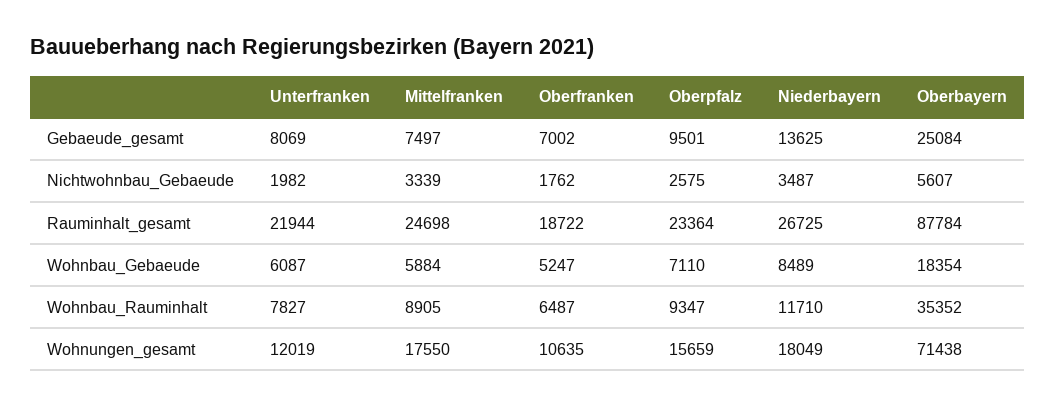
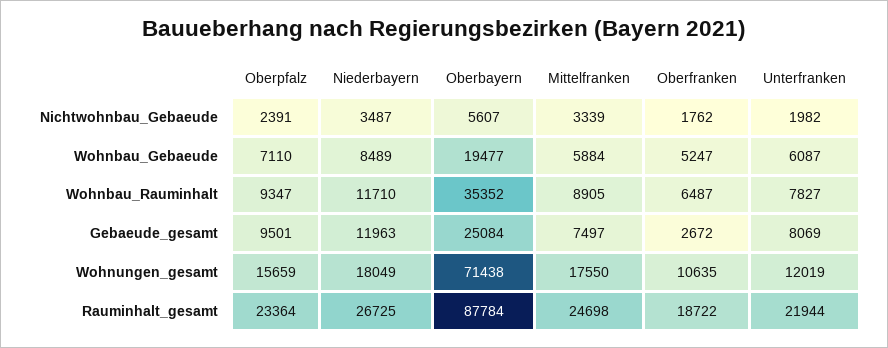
  {
    "Unterfranken": {
      "Gebaeude_gesamt": 8069,
      "Nichtwohnbau_Gebaeude": 1982,
      "Rauminhalt_gesamt": 21944,
      "Wohnbau_Gebaeude": 6087,
      "Wohnbau_Rauminhalt": 7827,
      "Wohnungen_gesamt": 12019
    },
    "Mittelfranken": {
      "Gebaeude_gesamt": 7497,
      "Nichtwohnbau_Gebaeude": 3339,
      "Rauminhalt_gesamt": 24698,
      "Wohnbau_Gebaeude": 5884,
      "Wohnbau_Rauminhalt": 8905,
      "Wohnungen_gesamt": 17550
    },
    "Oberfranken": {
-     "Gebaeude_gesamt": 7002,
+     "Gebaeude_gesamt": 2672,
      "Nichtwohnbau_Gebaeude": 1762,
      "Rauminhalt_gesamt": 18722,
      "Wohnbau_Gebaeude": 5247,
      "Wohnbau_Rauminhalt": 6487,
      "Wohnungen_gesamt": 10635
    },
    "Oberpfalz": {
      "Gebaeude_gesamt": 9501,
-     "Nichtwohnbau_Gebaeude": 2575,
+     "Nichtwohnbau_Gebaeude": 2391,
      "Rauminhalt_gesamt": 23364,
      "Wohnbau_Gebaeude": 7110,
      "Wohnbau_Rauminhalt": 9347,
      "Wohnungen_gesamt": 15659
    },
    "Niederbayern": {
-     "Gebaeude_gesamt": 13625,
+     "Gebaeude_gesamt": 11963,
      "Nichtwohnbau_Gebaeude": 3487,
      "Rauminhalt_gesamt": 26725,
      "Wohnbau_Gebaeude": 8489,
      "Wohnbau_Rauminhalt": 11710,
      "Wohnungen_gesamt": 18049
    },
    "Oberbayern": {
      "Gebaeude_gesamt": 25084,
      "Nichtwohnbau_Gebaeude": 5607,
      "Rauminhalt_gesamt": 87784,
-     "Wohnbau_Gebaeude": 18354,
+     "Wohnbau_Gebaeude": 19477,
      "Wohnbau_Rauminhalt": 35352,
      "Wohnungen_gesamt": 71438
    }
  }

